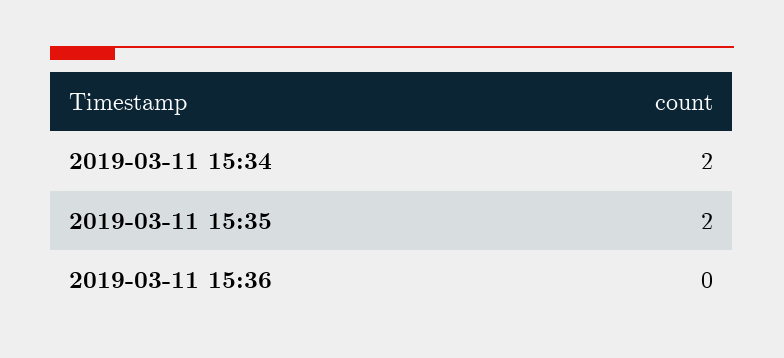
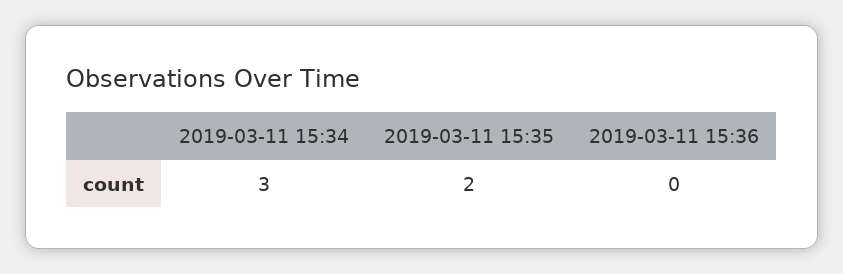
  {
-   "2019-03-11 15:34": 2,
+   "2019-03-11 15:34": 3,
    "2019-03-11 15:35": 2,
    "2019-03-11 15:36": 0
  }

